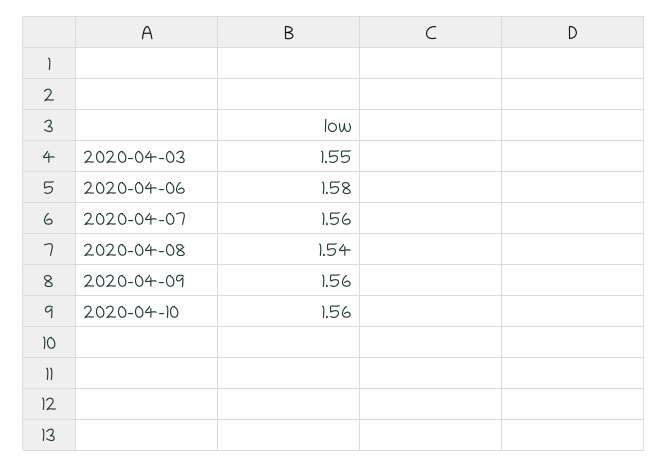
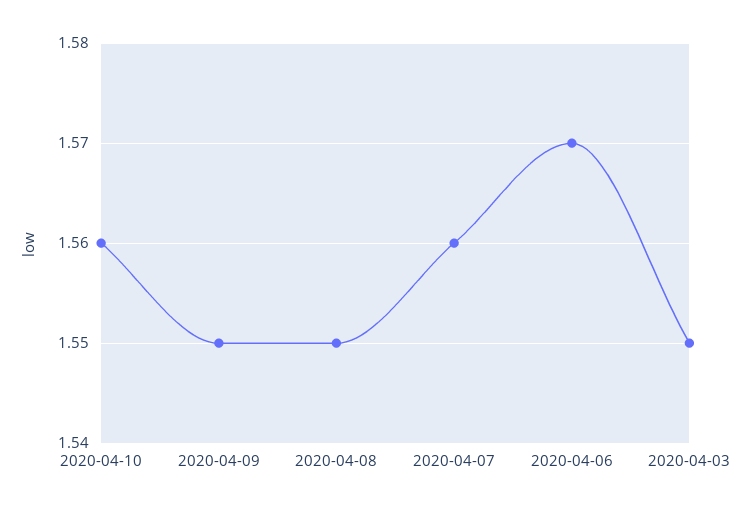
  {
    "2020-04-03": 1.55,
-   "2020-04-06": 1.58,
+   "2020-04-06": 1.57,
    "2020-04-07": 1.56,
-   "2020-04-08": 1.54,
+   "2020-04-08": 1.55,
-   "2020-04-09": 1.56,
+   "2020-04-09": 1.55,
    "2020-04-10": 1.56
  }

